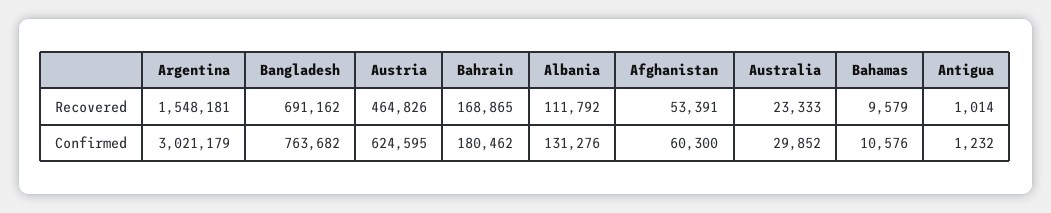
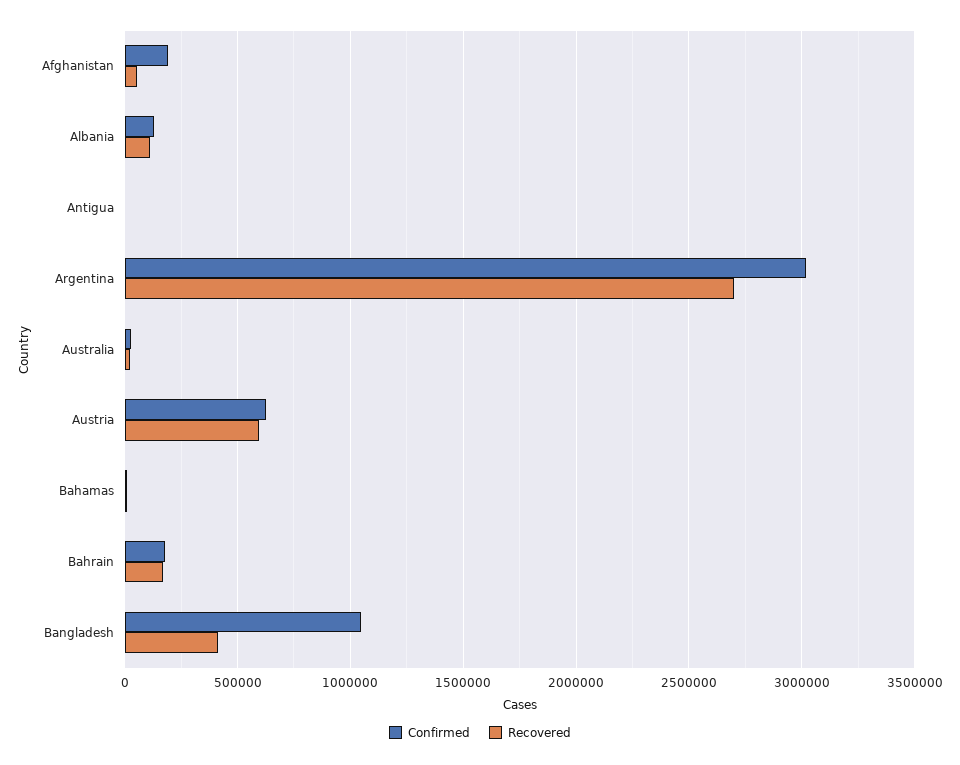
  {
    "Recovered": {
-     "Argentina": 1548181,
+     "Argentina": 2700000,
-     "Bangladesh": 691162,
+     "Bangladesh": 400000,
-     "Austria": 464826,
+     "Austria": 600000,
      "Bahrain": 168865,
      "Albania": 111792,
      "Afghanistan": 53391,
      "Australia": 23333,
      "Bahamas": 9579,
      "Antigua": 1014
    },
    "Confirmed": {
      "Argentina": 3021179,
-     "Bangladesh": 763682,
+     "Bangladesh": 1050000,
      "Austria": 624595,
      "Bahrain": 180462,
      "Albania": 131276,
-     "Afghanistan": 60300,
+     "Afghanistan": 200000,
      "Australia": 29852,
      "Bahamas": 10576,
      "Antigua": 1232
    }
  }

